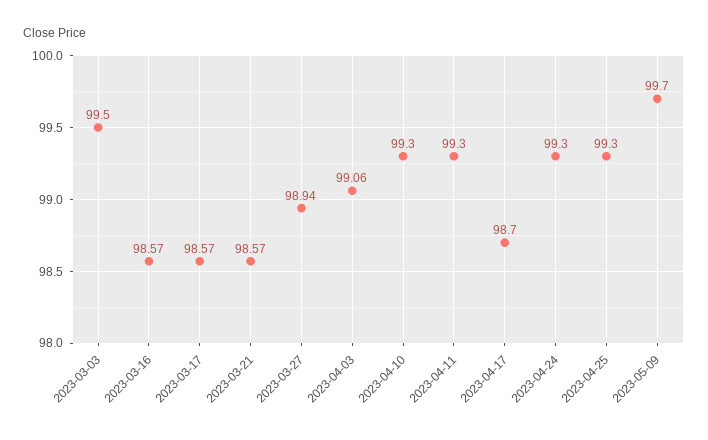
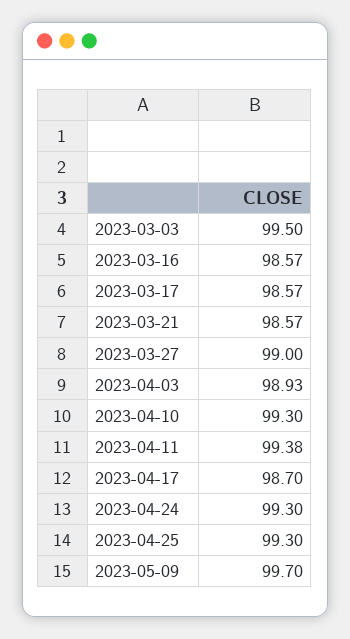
  {
    "2023-03-03": 99.5,
    "2023-03-16": 98.57,
    "2023-03-17": 98.57,
    "2023-03-21": 98.57,
-   "2023-03-27": 98.94,
+   "2023-03-27": 99,
-   "2023-04-03": 99.06,
+   "2023-04-03": 98.93,
    "2023-04-10": 99.3,
-   "2023-04-11": 99.3,
+   "2023-04-11": 99.38,
    "2023-04-17": 98.7,
    "2023-04-24": 99.3,
    "2023-04-25": 99.3,
    "2023-05-09": 99.7
  }

